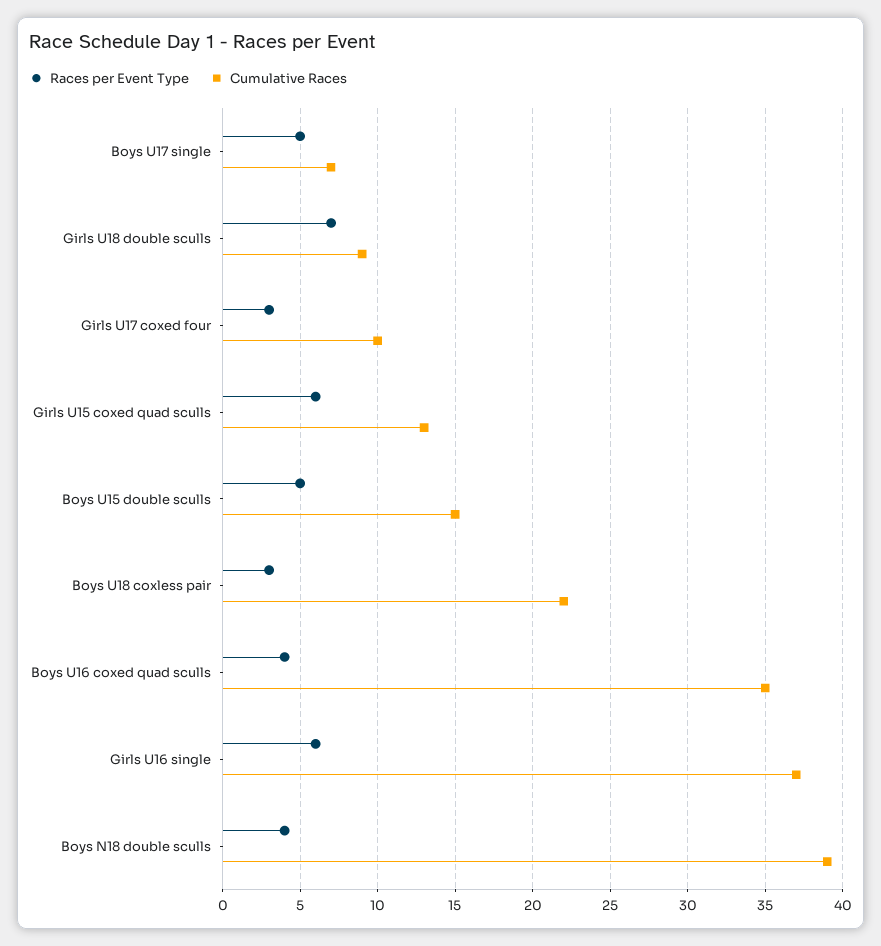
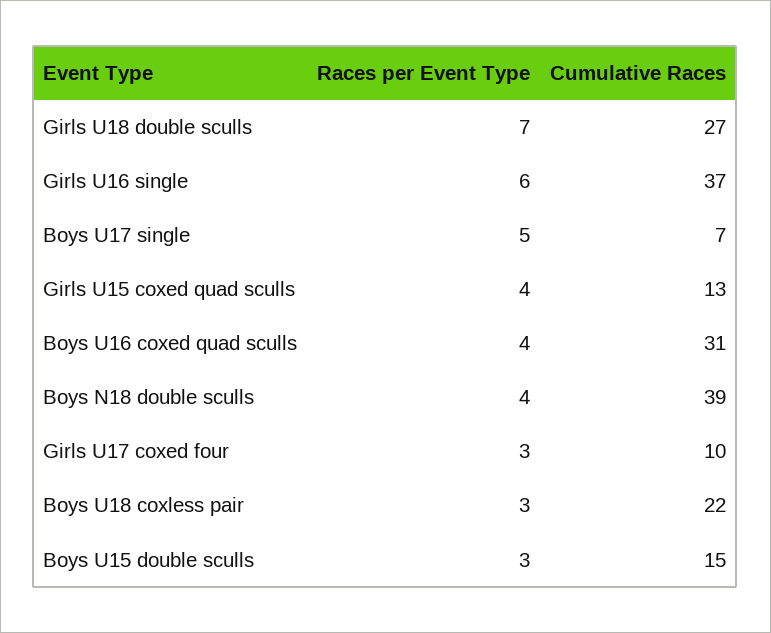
  {
    "Races per Event Type": {
      "Boys U17 single": 5,
      "Girls U18 double sculls": 7,
      "Girls U17 coxed four": 3,
-     "Girls U15 coxed quad sculls": 6,
+     "Girls U15 coxed quad sculls": 4,
-     "Boys U15 double sculls": 5,
+     "Boys U15 double sculls": 3,
      "Boys U18 coxless pair": 3,
      "Boys U16 coxed quad sculls": 4,
      "Girls U16 single": 6,
      "Boys N18 double sculls": 4
    },
    "Cumulative Races": {
      "Boys U17 single": 7,
-     "Girls U18 double sculls": 9,
+     "Girls U18 double sculls": 27,
      "Girls U17 coxed four": 10,
      "Girls U15 coxed quad sculls": 13,
      "Boys U15 double sculls": 15,
      "Boys U18 coxless pair": 22,
-     "Boys U16 coxed quad sculls": 35,
+     "Boys U16 coxed quad sculls": 31,
      "Girls U16 single": 37,
      "Boys N18 double sculls": 39
    }
  }

